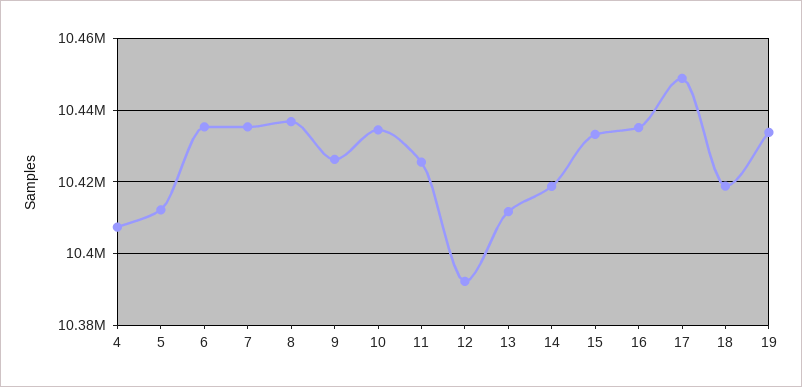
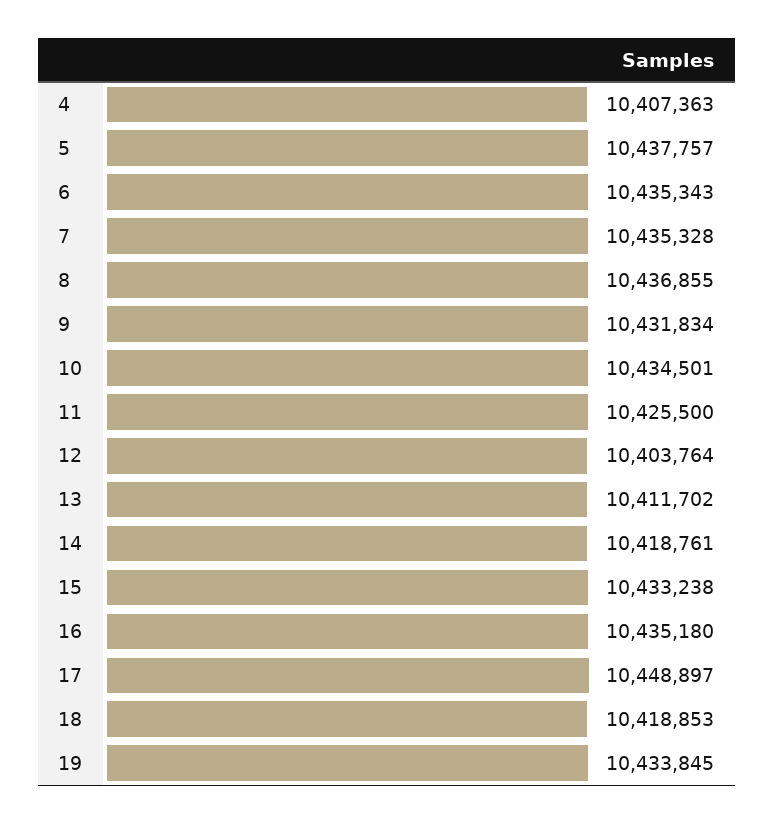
  {
    "4": 10407363,
-   "5": 10412000,
+   "5": 10437757,
    "6": 10435343,
    "7": 10435328,
    "8": 10436855,
-   "9": 10426000,
+   "9": 10431834,
    "10": 10434501,
    "11": 10425500,
-   "12": 10392000,
+   "12": 10403764,
    "13": 10411702,
    "14": 10418761,
    "15": 10433238,
    "16": 10435180,
    "17": 10448897,
    "18": 10418853,
    "19": 10433845
  }

